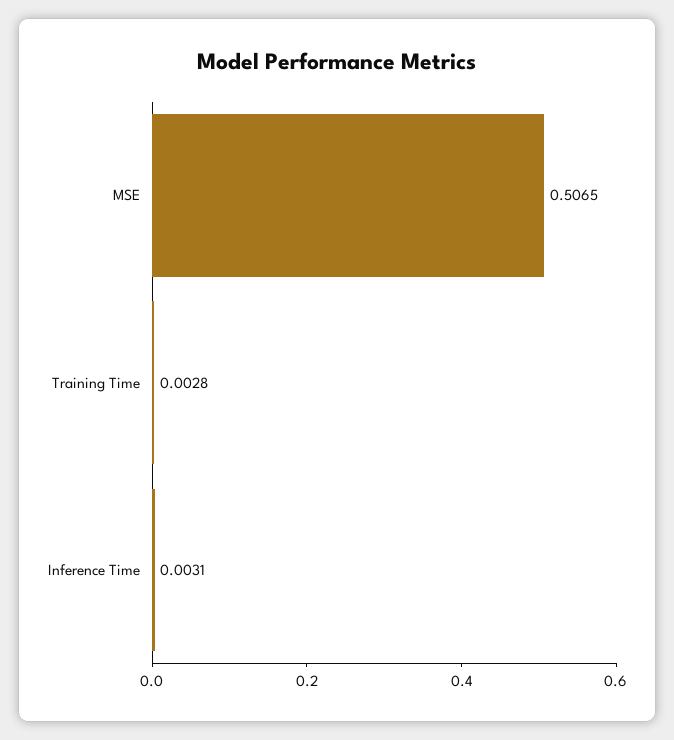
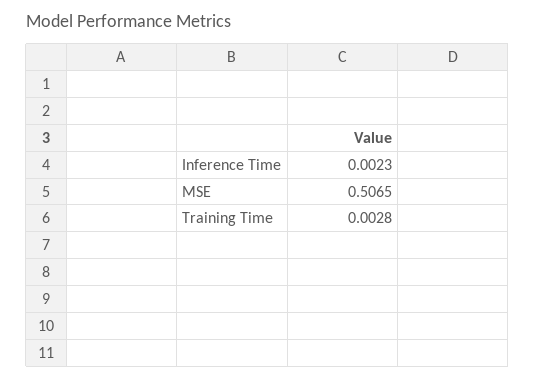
  {
    "MSE": 0.5065,
    "Training Time": 0.0028,
-   "Inference Time": 0.0031
+   "Inference Time": 0.0023
  }

